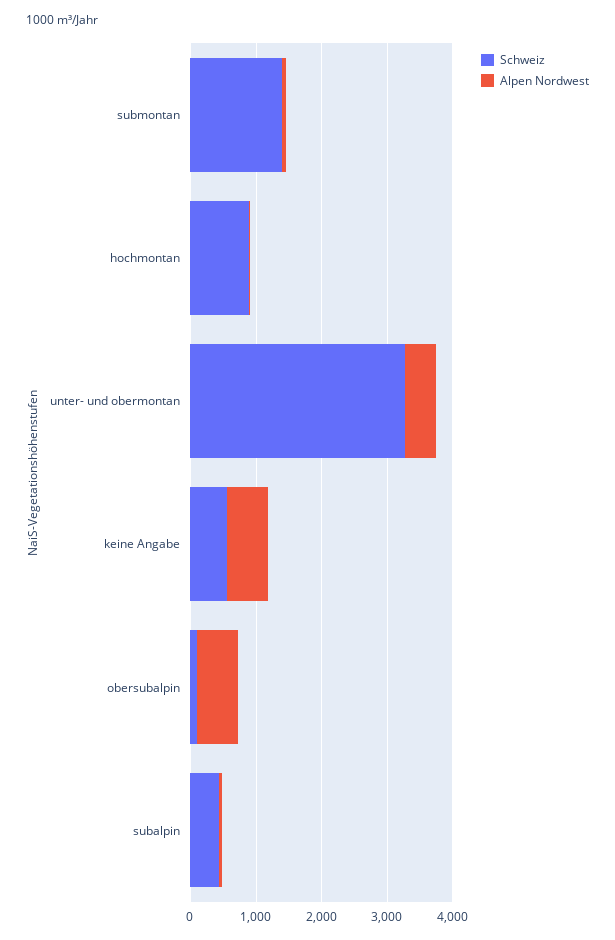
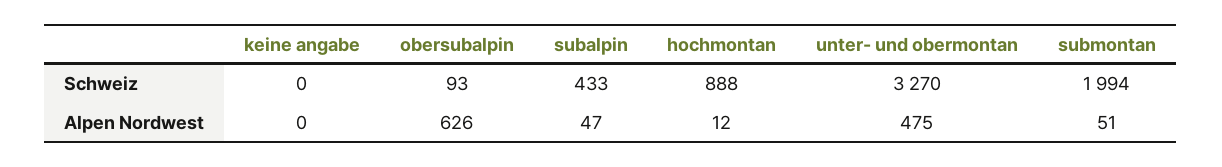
  {
    "Schweiz": {
-     "submontan": 1400,
+     "submontan": 1994,
      "hochmontan": 888,
      "unter- und obermontan": 3270,
-     "keine Angabe": 600,
+     "keine Angabe": 0,
      "obersubalpin": 93,
      "subalpin": 433
    },
    "Alpen Nordwest": {
      "submontan": 51,
      "hochmontan": 12,
      "unter- und obermontan": 475,
-     "keine Angabe": 600,
+     "keine Angabe": 0,
      "obersubalpin": 626,
      "subalpin": 47
    }
  }

